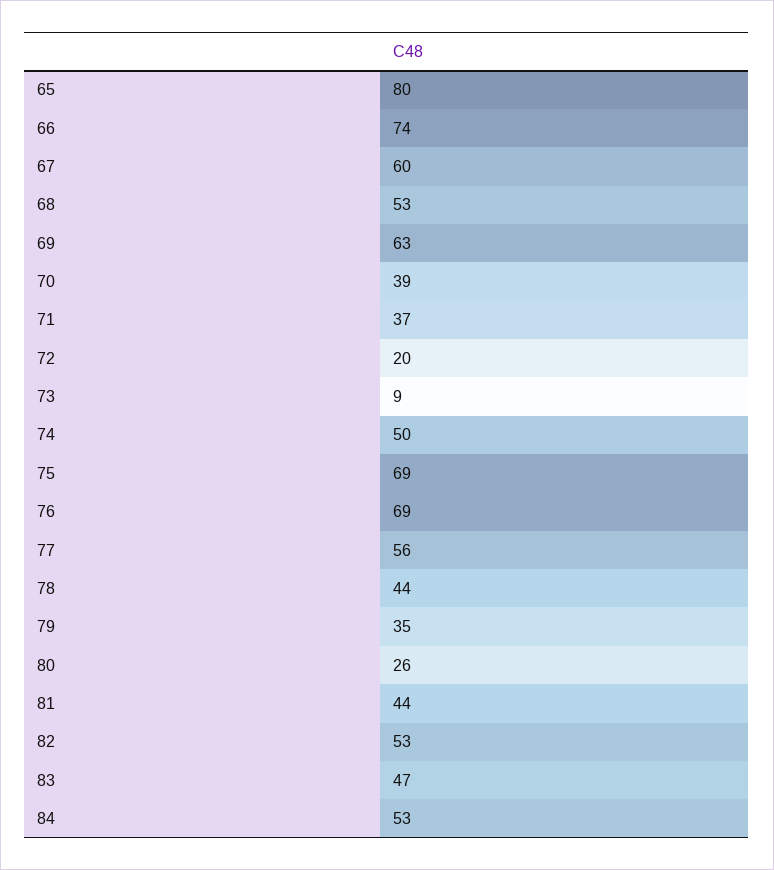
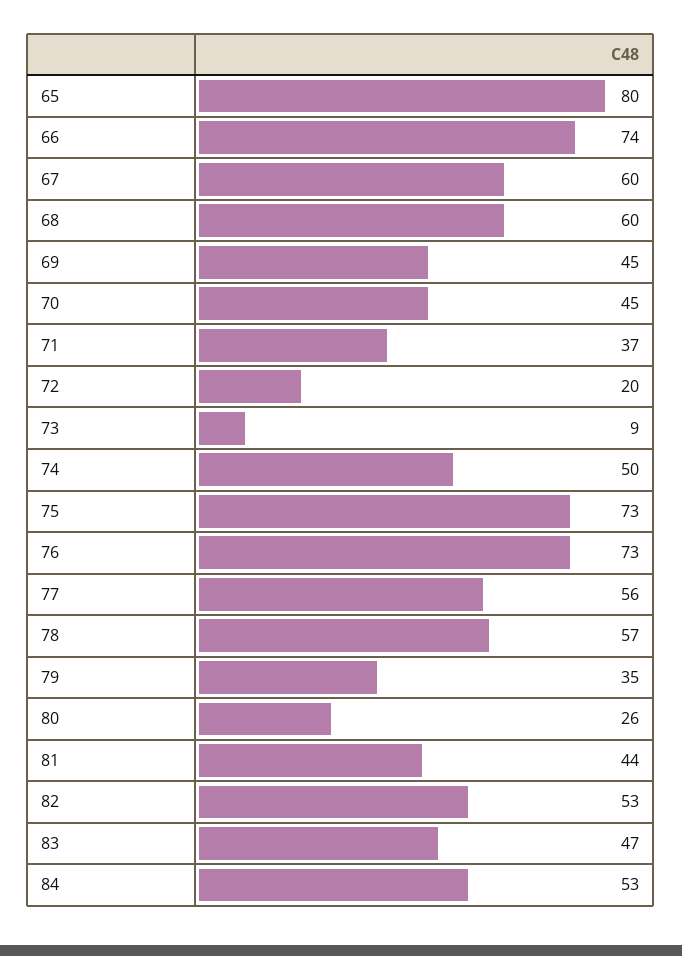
  {
    "65": 80,
    "66": 74,
    "67": 60,
-   "68": 53,
+   "68": 60,
-   "69": 63,
+   "69": 45,
-   "70": 39,
+   "70": 45,
    "71": 37,
    "72": 20,
    "73": 9,
    "74": 50,
-   "75": 69,
+   "75": 73,
-   "76": 69,
+   "76": 73,
    "77": 56,
-   "78": 44,
+   "78": 57,
    "79": 35,
    "80": 26,
    "81": 44,
    "82": 53,
    "83": 47,
    "84": 53
  }

